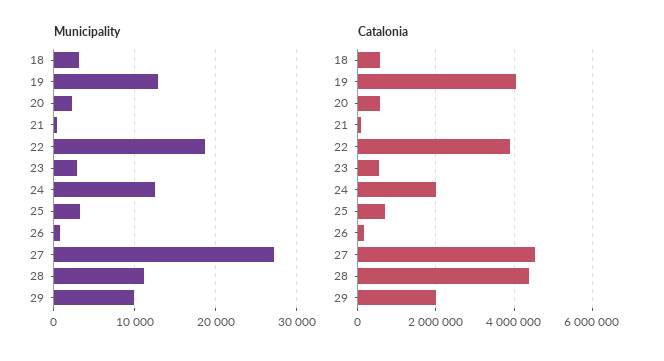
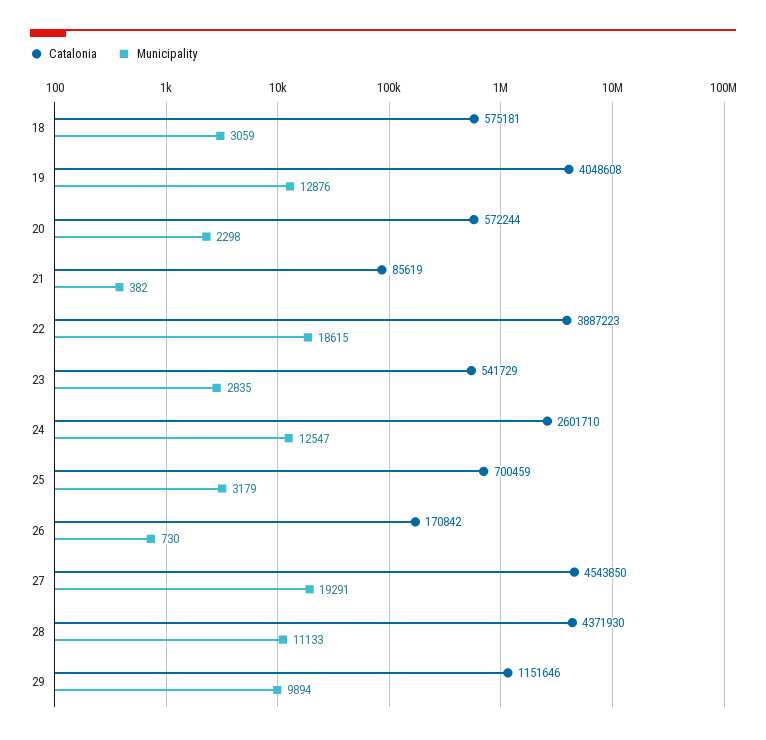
  {
    "Municipality": {
      "18": 3059,
      "19": 12876,
      "20": 2298,
      "21": 382,
      "22": 18615,
      "23": 2835,
      "24": 12547,
      "25": 3179,
      "26": 730,
-     "27": 27000,
+     "27": 19291,
      "28": 11133,
      "29": 9894
    },
    "Catalonia": {
      "18": 575181,
      "19": 4048608,
      "20": 572244,
      "21": 85619,
      "22": 3887223,
      "23": 541729,
-     "24": 2000000,
+     "24": 2601710,
      "25": 700459,
      "26": 170842,
      "27": 4543850,
      "28": 4371930,
-     "29": 2000000
+     "29": 1151646
    }
  }

